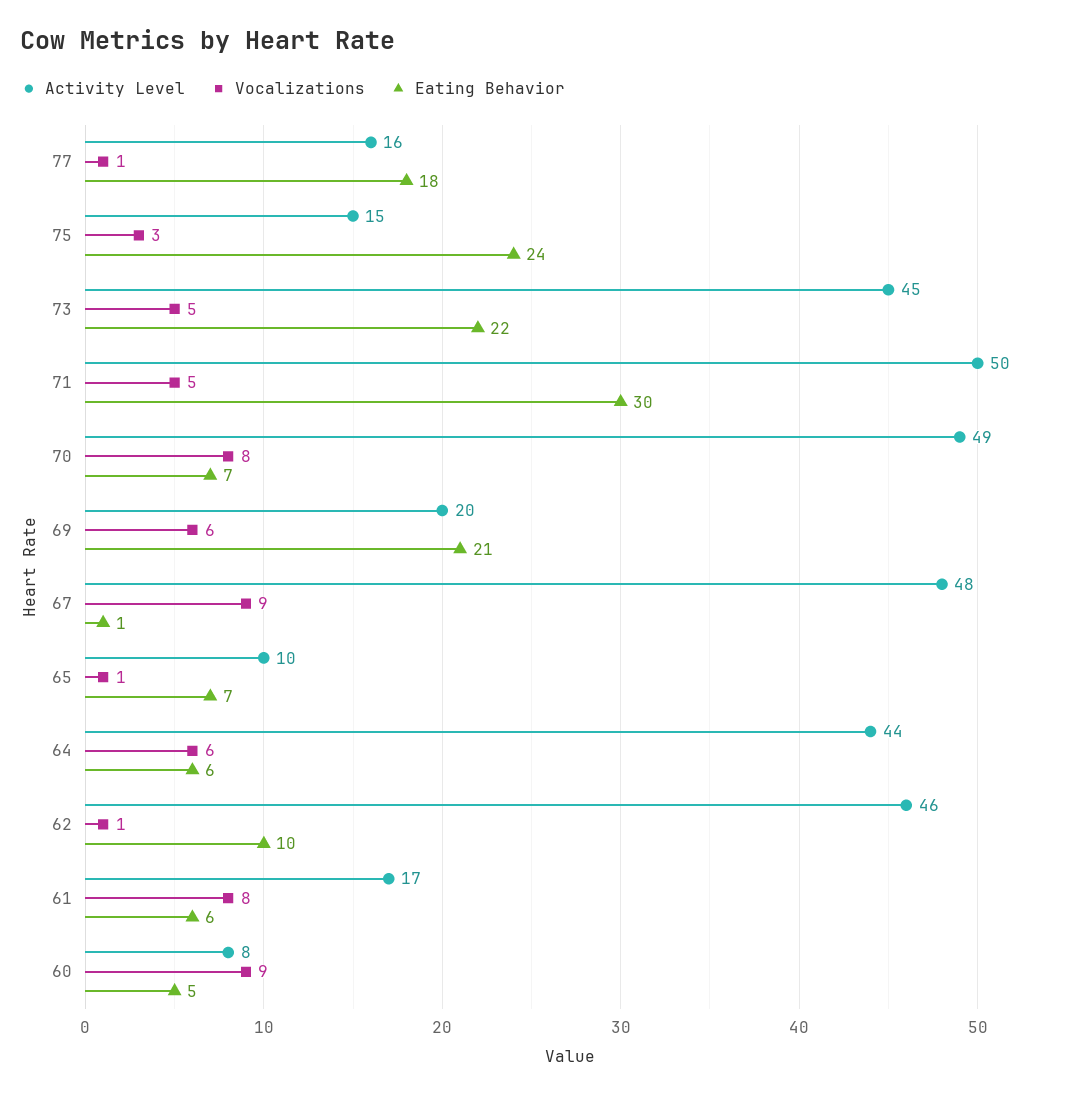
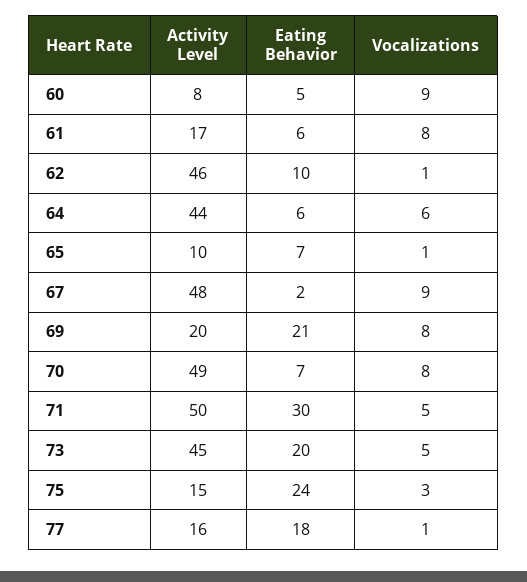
  {
    "Activity Level": {
      "77": 16,
      "75": 15,
      "73": 45,
      "71": 50,
      "70": 49,
      "69": 20,
      "67": 48,
      "65": 10,
      "64": 44,
      "62": 46,
      "61": 17,
      "60": 8
    },
    "Vocalizations": {
      "77": 1,
      "75": 3,
      "73": 5,
      "71": 5,
      "70": 8,
-     "69": 6,
+     "69": 8,
      "67": 9,
      "65": 1,
      "64": 6,
      "62": 1,
      "61": 8,
      "60": 9
    },
    "Eating Behavior": {
      "77": 18,
      "75": 24,
-     "73": 22,
+     "73": 20,
      "71": 30,
      "70": 7,
      "69": 21,
-     "67": 1,
+     "67": 2,
      "65": 7,
      "64": 6,
      "62": 10,
      "61": 6,
      "60": 5
    }
  }

